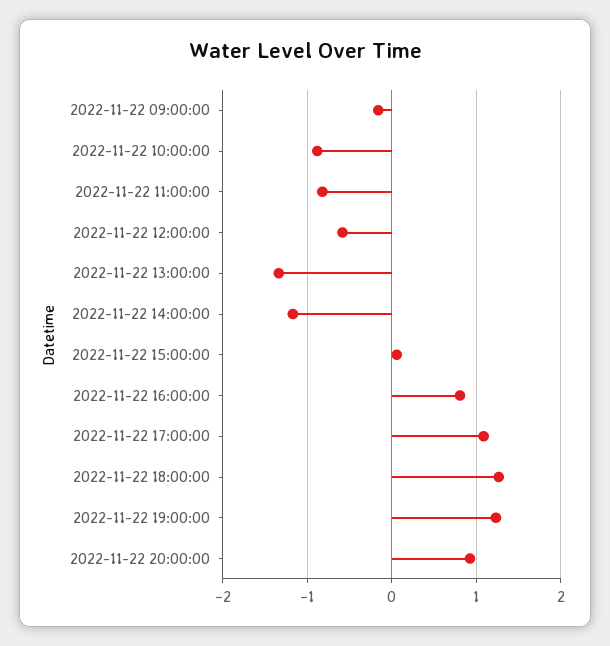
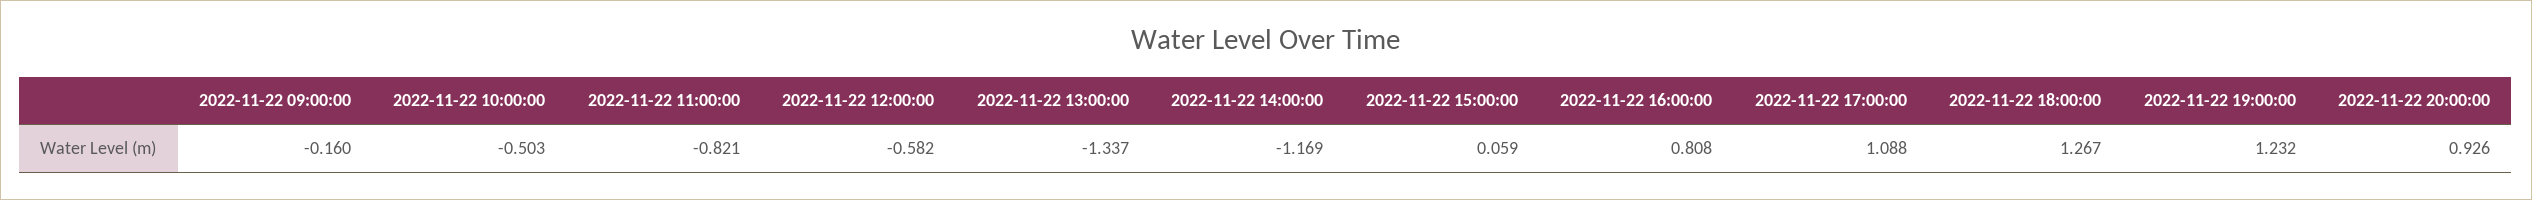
  {
    "2022-11-22 09:00:00": -0.16,
-   "2022-11-22 10:00:00": -0.9,
+   "2022-11-22 10:00:00": -0.503,
    "2022-11-22 11:00:00": -0.821,
    "2022-11-22 12:00:00": -0.582,
    "2022-11-22 13:00:00": -1.337,
    "2022-11-22 14:00:00": -1.169,
    "2022-11-22 15:00:00": 0.059,
    "2022-11-22 16:00:00": 0.808,
    "2022-11-22 17:00:00": 1.088,
    "2022-11-22 18:00:00": 1.267,
    "2022-11-22 19:00:00": 1.232,
    "2022-11-22 20:00:00": 0.926
  }

